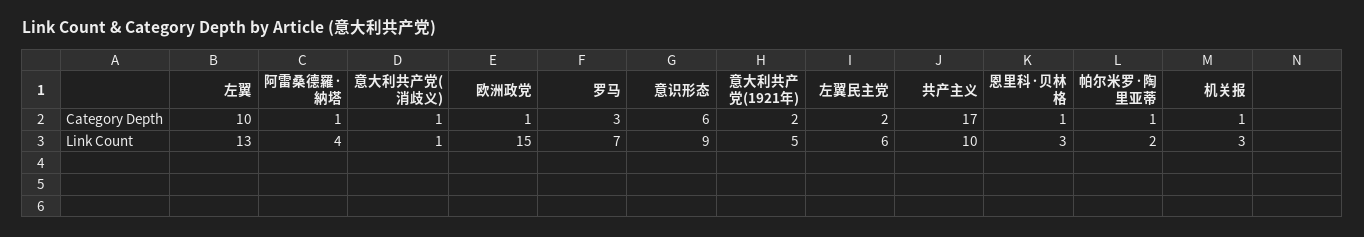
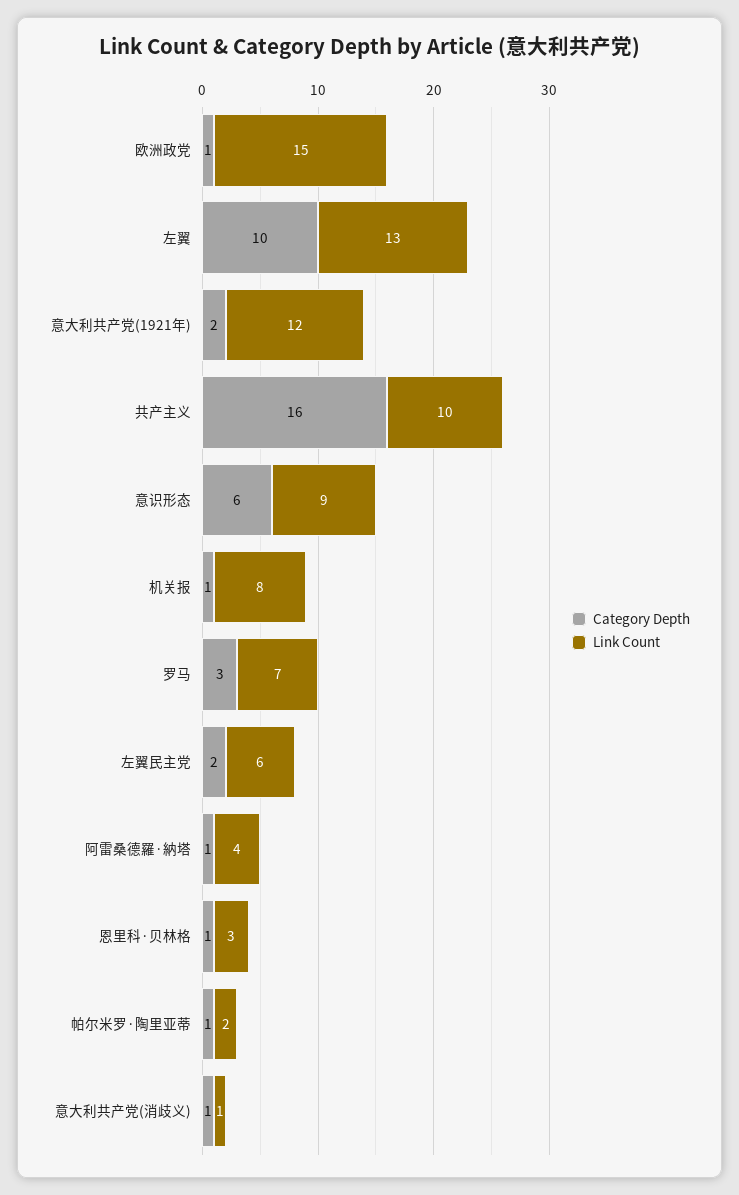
  {
    "Category Depth": {
      "左翼": 10,
      "阿雷桑德羅·納塔": 1,
      "意大利共产党(消歧义)": 1,
      "欧洲政党": 1,
      "罗马": 3,
      "意识形态": 6,
      "意大利共产党(1921年)": 2,
      "左翼民主党": 2,
-     "共产主义": 17,
+     "共产主义": 16,
      "恩里科·贝林格": 1,
      "帕尔米罗·陶里亚蒂": 1,
      "机关报": 1
    },
    "Link Count": {
      "左翼": 13,
      "阿雷桑德羅·納塔": 4,
      "意大利共产党(消歧义)": 1,
      "欧洲政党": 15,
      "罗马": 7,
      "意识形态": 9,
-     "意大利共产党(1921年)": 5,
+     "意大利共产党(1921年)": 12,
      "左翼民主党": 6,
      "共产主义": 10,
      "恩里科·贝林格": 3,
      "帕尔米罗·陶里亚蒂": 2,
-     "机关报": 3
+     "机关报": 8
    }
  }

